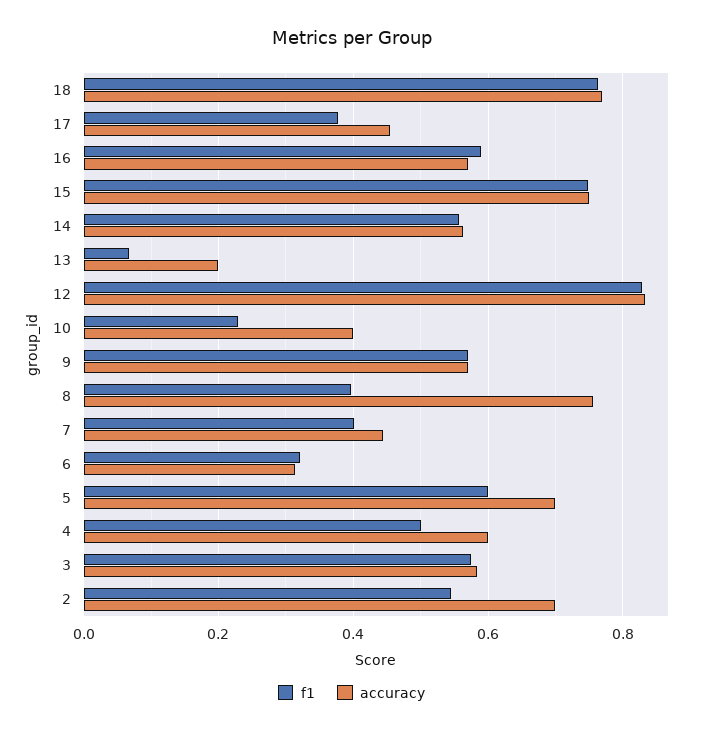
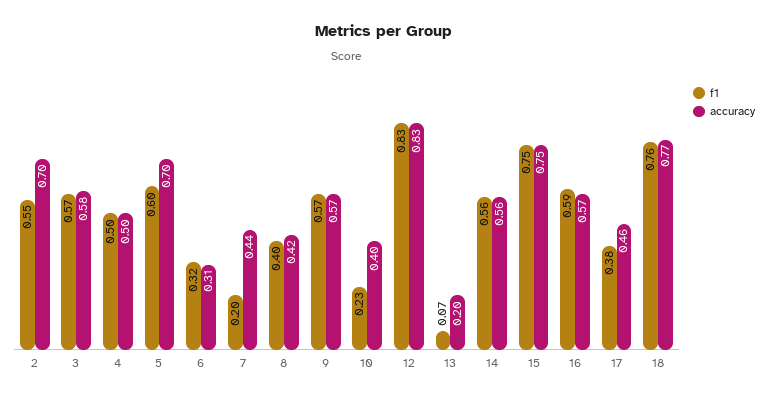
  {
    "f1": {
      "18": 0.76,
      "17": 0.38,
      "16": 0.59,
      "15": 0.75,
      "14": 0.56,
      "13": 0.07,
      "12": 0.83,
      "10": 0.23,
      "9": 0.57,
      "8": 0.4,
-     "7": 0.4,
+     "7": 0.2,
      "6": 0.32,
      "5": 0.6,
      "4": 0.5,
      "3": 0.57,
      "2": 0.55
    },
    "accuracy": {
      "18": 0.77,
      "17": 0.46,
      "16": 0.57,
      "15": 0.75,
      "14": 0.56,
      "13": 0.2,
      "12": 0.83,
      "10": 0.4,
      "9": 0.57,
-     "8": 0.76,
+     "8": 0.42,
      "7": 0.44,
      "6": 0.31,
      "5": 0.7,
-     "4": 0.6,
+     "4": 0.5,
      "3": 0.58,
      "2": 0.7
    }
  }

